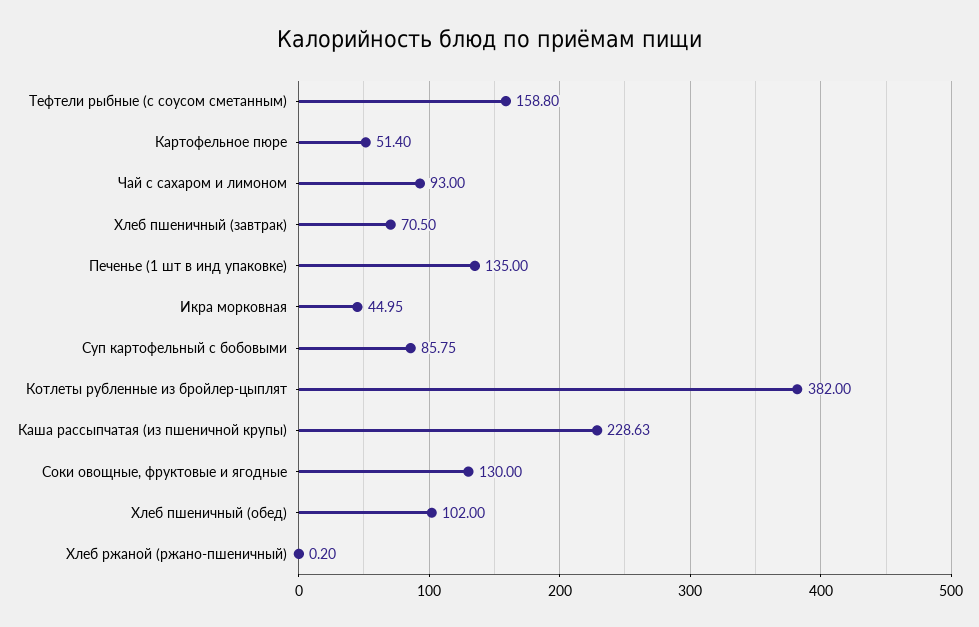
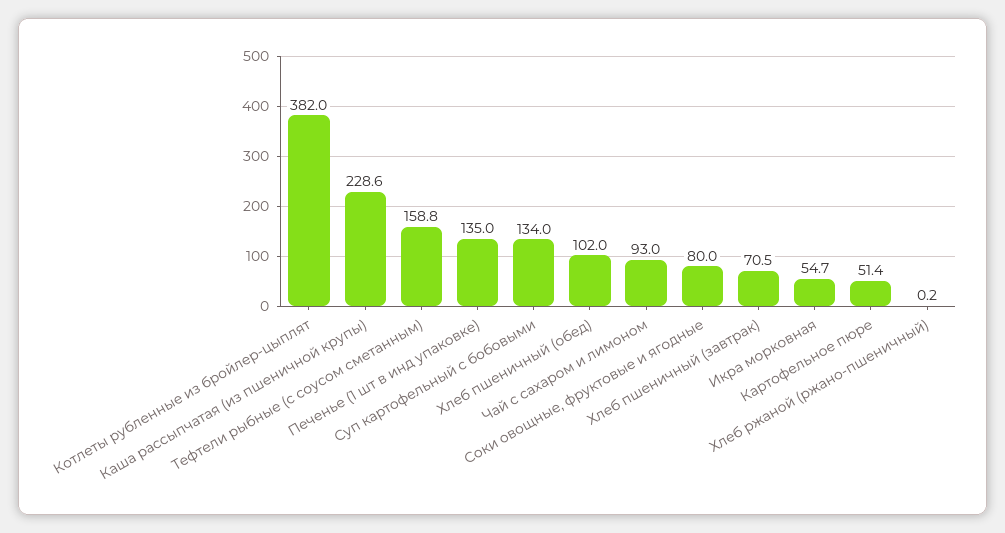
  {
    "Тефтели рыбные (с соусом сметанным)": 158.8,
    "Картофельное пюре": 51.4,
    "Чай с сахаром и лимоном": 93,
    "Хлеб пшеничный (завтрак)": 70.5,
    "Печенье (1 шт в инд упаковке)": 135,
-   "Икра морковная": 44.95,
+   "Икра морковная": 54.7,
-   "Суп картофельный с бобовыми": 85.75,
+   "Суп картофельный с бобовыми": 134,
    "Котлеты рубленные из бройлер-цыплят": 382,
    "Каша рассыпчатая (из пшеничной крупы)": 228.63,
-   "Соки овощные, фруктовые и ягодные": 130,
+   "Соки овощные, фруктовые и ягодные": 80,
    "Хлеб пшеничный (обед)": 102,
    "Хлеб ржаной (ржано-пшеничный)": 0.2
  }

